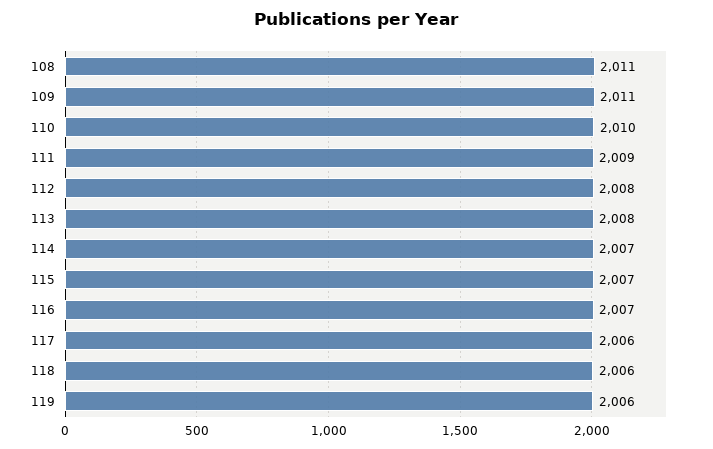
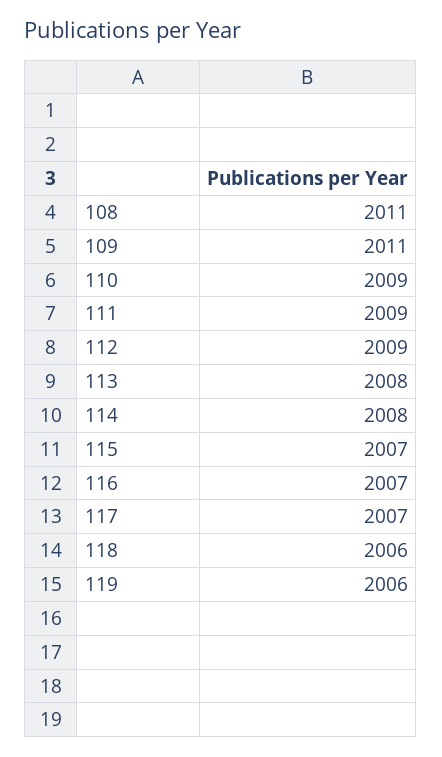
  {
    "108": 2011,
    "109": 2011,
-   "110": 2010,
+   "110": 2009,
    "111": 2009,
-   "112": 2008,
+   "112": 2009,
    "113": 2008,
-   "114": 2007,
+   "114": 2008,
    "115": 2007,
    "116": 2007,
-   "117": 2006,
+   "117": 2007,
    "118": 2006,
    "119": 2006
  }

